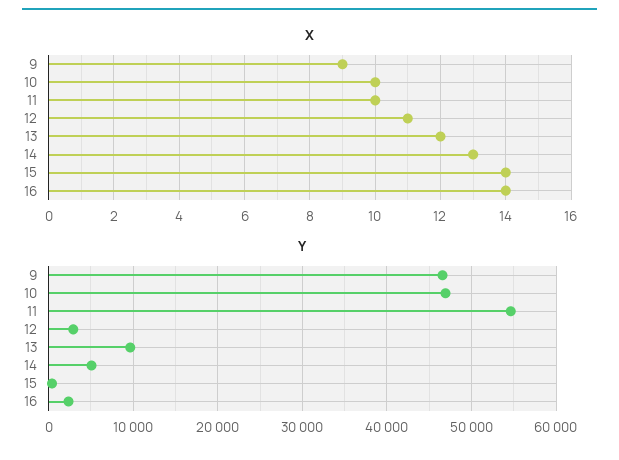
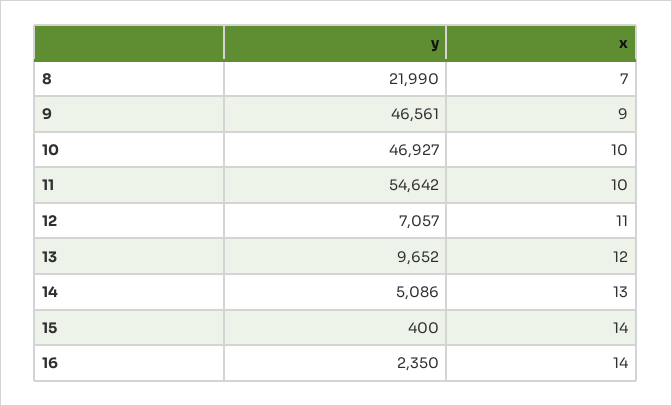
  {
    "X": {
      "9": 9,
      "10": 10,
      "11": 10,
      "12": 11,
      "13": 12,
      "14": 13,
      "15": 14,
-     "16": 14
+     "16": 14,
+     "8": 7
    },
    "Y": {
      "9": 46561,
      "10": 46927,
      "11": 54642,
-     "12": 3000,
+     "12": 7057,
      "13": 9652,
      "14": 5086,
      "15": 400,
-     "16": 2350
+     "16": 2350,
+     "8": 21990
    }
  }

